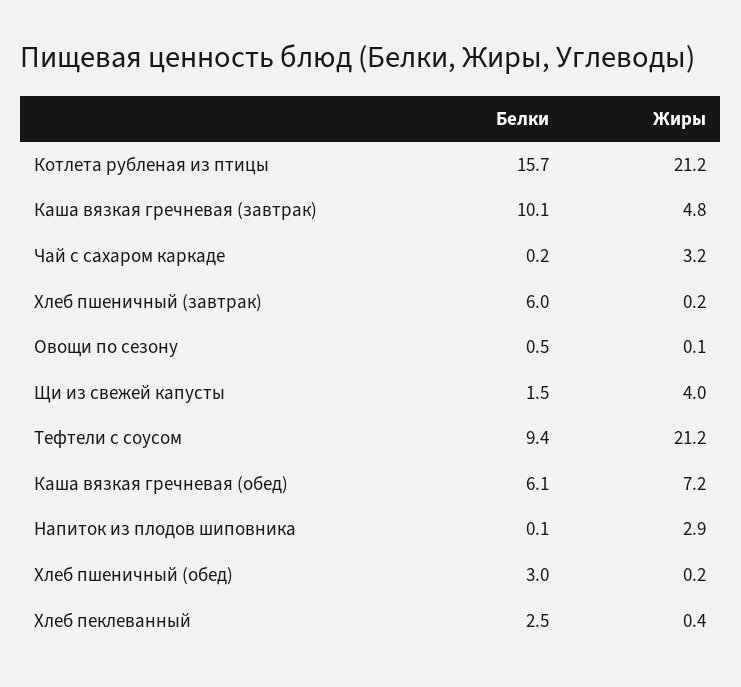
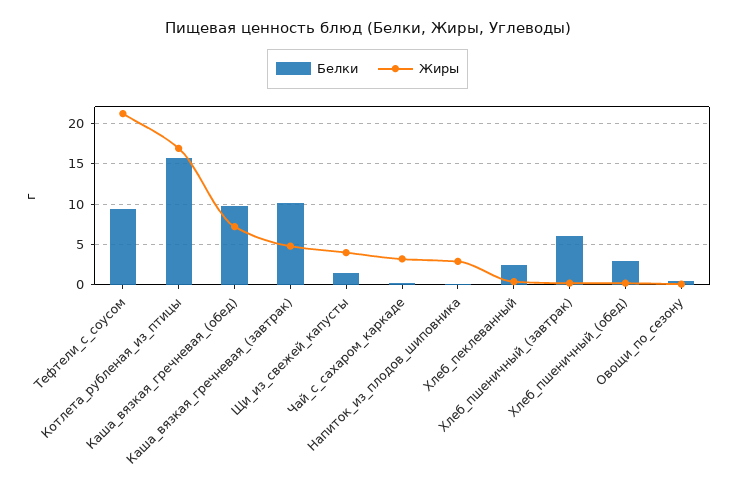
  {
    "Белки": {
      "Котлета рубленая из птицы": 15.7,
      "Каша вязкая гречневая (завтрак)": 10.1,
      "Чай с сахаром каркаде": 0.2,
      "Хлеб пшеничный (завтрак)": 6,
      "Овощи по сезону": 0.5,
      "Щи из свежей капусты": 1.5,
      "Тефтели с соусом": 9.4,
-     "Каша вязкая гречневая (обед)": 6.1,
+     "Каша вязкая гречневая (обед)": 10,
      "Напиток из плодов шиповника": 0.1,
      "Хлеб пшеничный (обед)": 3,
      "Хлеб пеклеванный": 2.5
    },
    "Жиры": {
-     "Котлета рубленая из птицы": 21.2,
+     "Котлета рубленая из птицы": 17,
      "Каша вязкая гречневая (завтрак)": 4.8,
      "Чай с сахаром каркаде": 3.2,
      "Хлеб пшеничный (завтрак)": 0.2,
      "Овощи по сезону": 0.1,
      "Щи из свежей капусты": 4,
      "Тефтели с соусом": 21.2,
      "Каша вязкая гречневая (обед)": 7.2,
      "Напиток из плодов шиповника": 2.9,
      "Хлеб пшеничный (обед)": 0.2,
      "Хлеб пеклеванный": 0.4
    }
  }

